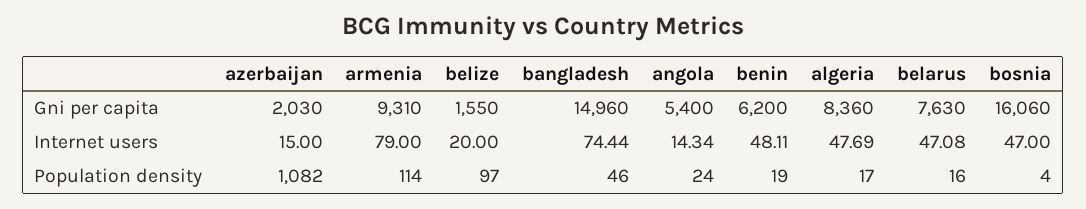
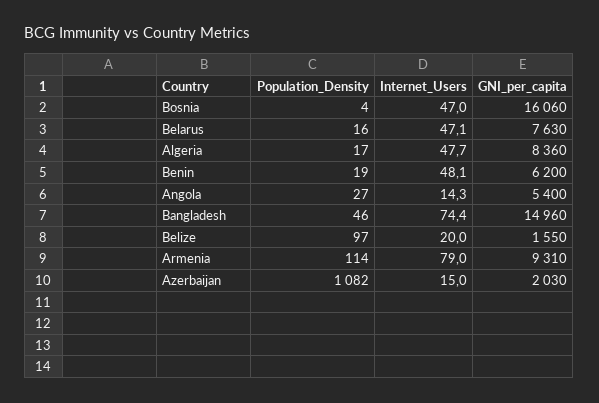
  {
    "azerbaijan": {
      "Gni per capita": 2030,
      "Internet users": 15,
      "Population density": 1082
    },
    "armenia": {
      "Gni per capita": 9310,
      "Internet users": 79,
      "Population density": 114
    },
    "belize": {
      "Gni per capita": 1550,
      "Internet users": 20,
      "Population density": 97
    },
    "bangladesh": {
      "Gni per capita": 14960,
      "Internet users": 74.44,
      "Population density": 46
    },
    "angola": {
      "Gni per capita": 5400,
      "Internet users": 14.34,
-     "Population density": 24
+     "Population density": 27
    },
    "benin": {
      "Gni per capita": 6200,
      "Internet users": 48.11,
      "Population density": 19
    },
    "algeria": {
      "Gni per capita": 8360,
      "Internet users": 47.69,
      "Population density": 17
    },
    "belarus": {
      "Gni per capita": 7630,
      "Internet users": 47.08,
      "Population density": 16
    },
    "bosnia": {
      "Gni per capita": 16060,
      "Internet users": 47,
      "Population density": 4
    }
  }

